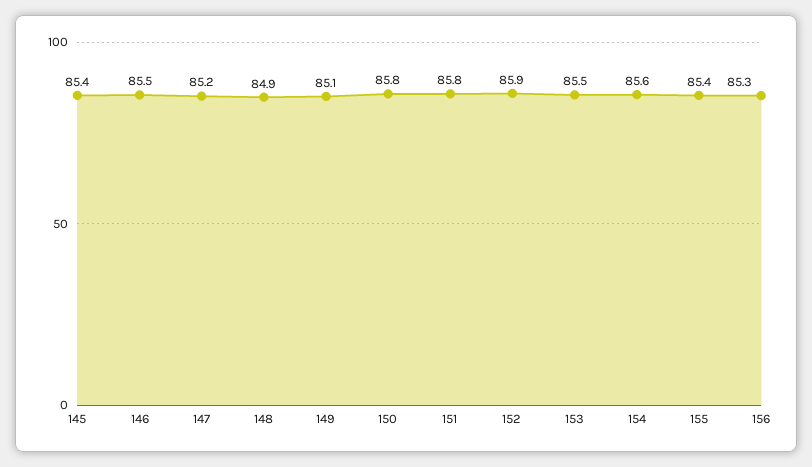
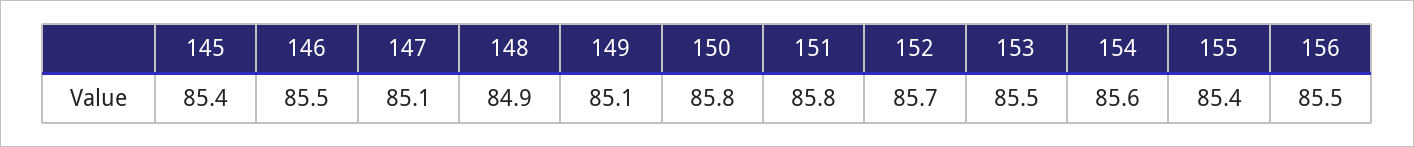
  {
    "145": 85.4,
    "146": 85.5,
-   "147": 85.2,
+   "147": 85.1,
    "148": 84.9,
    "149": 85.1,
    "150": 85.8,
    "151": 85.8,
-   "152": 85.9,
+   "152": 85.7,
    "153": 85.5,
    "154": 85.6,
    "155": 85.4,
-   "156": 85.3
+   "156": 85.5
  }

